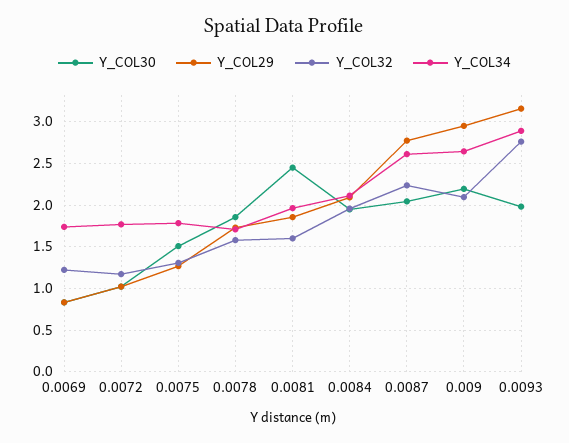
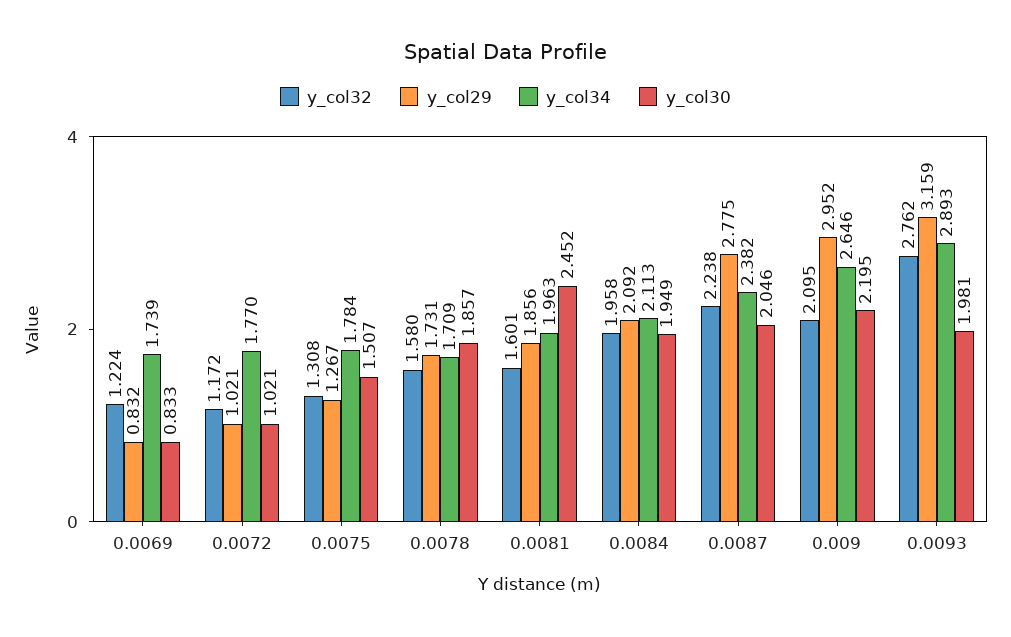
  {
    "Y_COL30": {
      "0.0069": 0.833,
      "0.0072": 1.021,
      "0.0075": 1.507,
      "0.0078": 1.857,
      "0.0081": 2.452,
      "0.0084": 1.949,
      "0.0087": 2.046,
      "0.009": 2.195,
      "0.0093": 1.981
    },
    "Y_COL29": {
      "0.0069": 0.832,
      "0.0072": 1.021,
      "0.0075": 1.267,
      "0.0078": 1.731,
      "0.0081": 1.856,
      "0.0084": 2.092,
      "0.0087": 2.775,
      "0.009": 2.952,
      "0.0093": 3.159
    },
    "Y_COL32": {
      "0.0069": 1.224,
      "0.0072": 1.172,
      "0.0075": 1.308,
      "0.0078": 1.58,
      "0.0081": 1.601,
      "0.0084": 1.958,
      "0.0087": 2.238,
      "0.009": 2.095,
      "0.0093": 2.762
    },
    "Y_COL34": {
      "0.0069": 1.739,
      "0.0072": 1.77,
      "0.0075": 1.784,
      "0.0078": 1.709,
      "0.0081": 1.963,
      "0.0084": 2.113,
-     "0.0087": 2.6,
+     "0.0087": 2.382,
      "0.009": 2.646,
      "0.0093": 2.893
    }
  }

